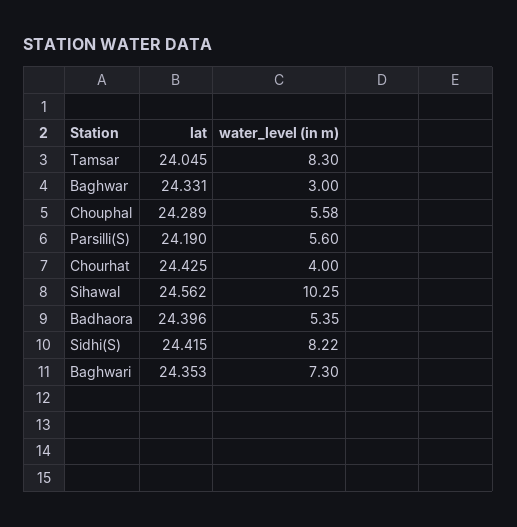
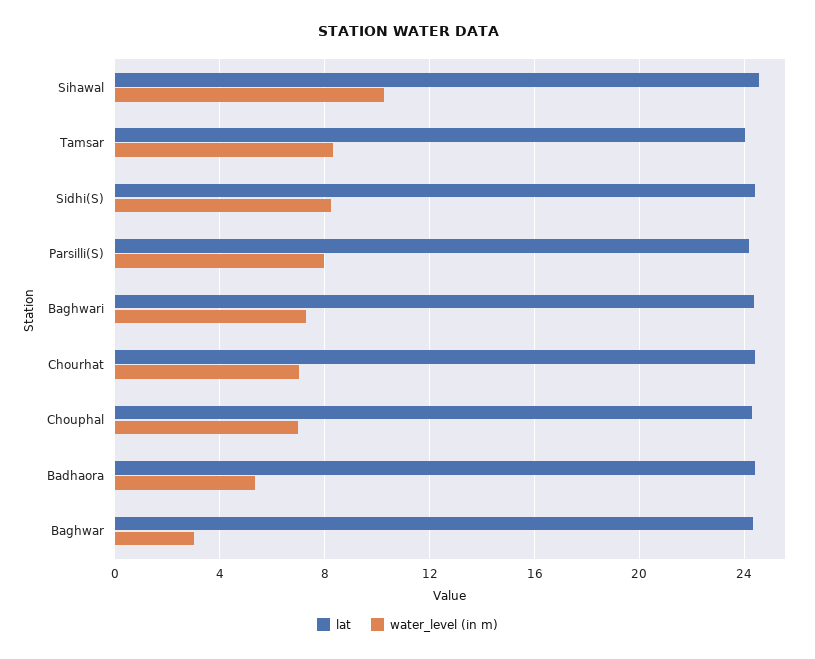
  {
    "lat": {
      "Tamsar": 24.045,
      "Baghwar": 24.331,
      "Chouphal": 24.289,
      "Parsilli(S)": 24.19,
      "Chourhat": 24.425,
      "Sihawal": 24.562,
      "Badhaora": 24.396,
      "Sidhi(S)": 24.415,
      "Baghwari": 24.353
    },
    "water_level (in m)": {
      "Tamsar": 8.3,
      "Baghwar": 3,
-     "Chouphal": 5.58,
+     "Chouphal": 7,
-     "Parsilli(S)": 5.6,
+     "Parsilli(S)": 8,
-     "Chourhat": 4,
+     "Chourhat": 7,
      "Sihawal": 10.25,
      "Badhaora": 5.35,
      "Sidhi(S)": 8.22,
      "Baghwari": 7.3
    }
  }

